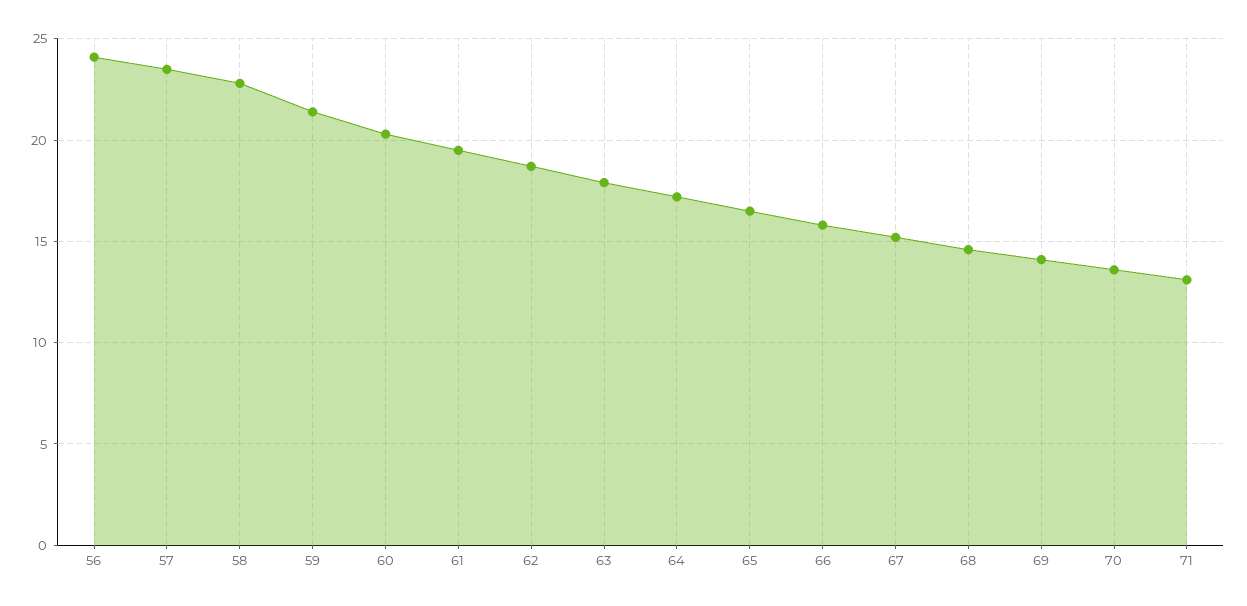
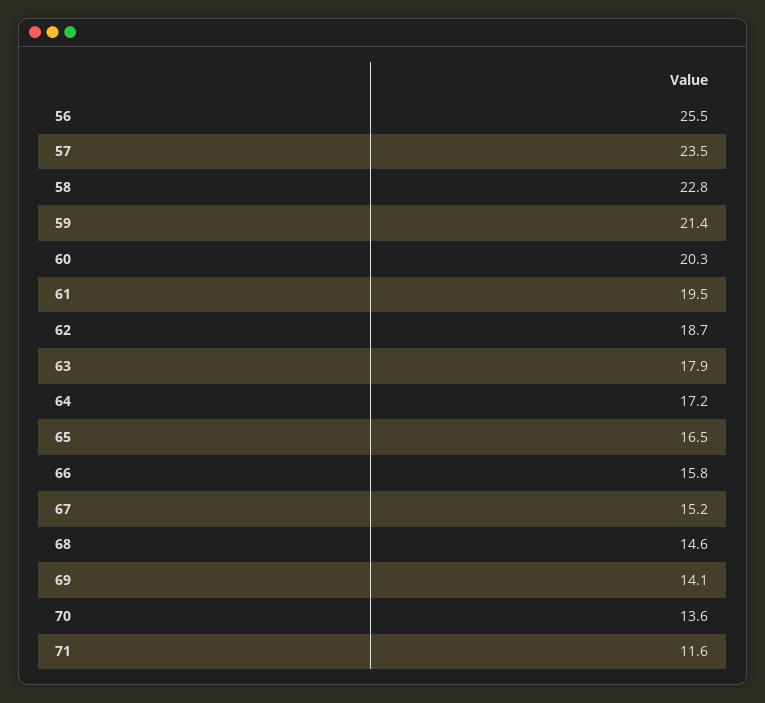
  {
-   "56": 24,
+   "56": 25.5,
    "57": 23.5,
    "58": 22.8,
    "59": 21.4,
    "60": 20.3,
    "61": 19.5,
    "62": 18.7,
    "63": 17.9,
    "64": 17.2,
    "65": 16.5,
    "66": 15.8,
    "67": 15.2,
    "68": 14.6,
    "69": 14.1,
    "70": 13.6,
-   "71": 13
+   "71": 11.6
  }

